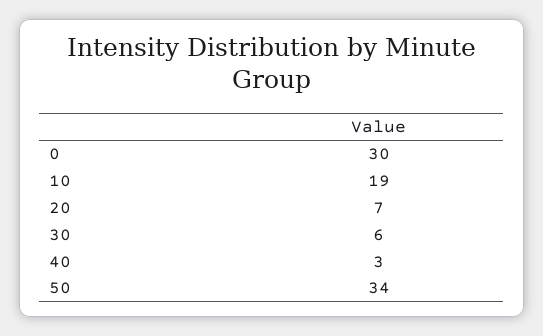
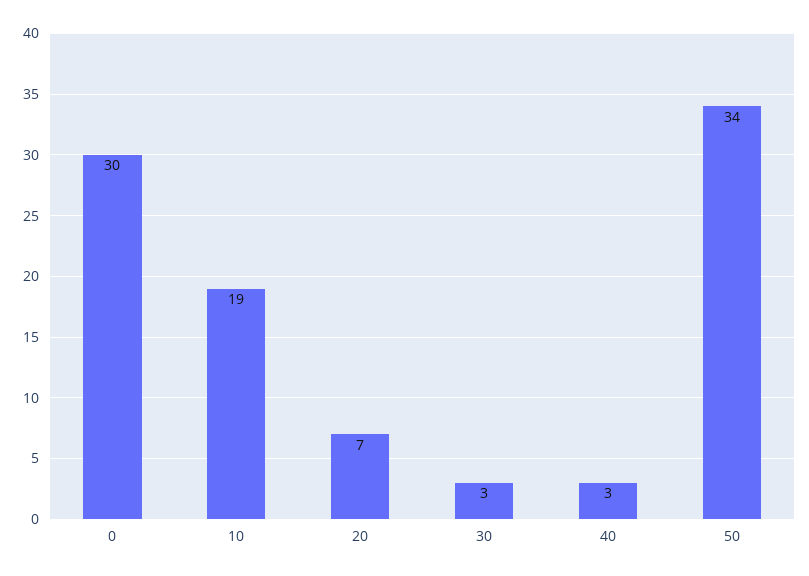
  {
    "0": 30,
    "10": 19,
    "20": 7,
-   "30": 6,
+   "30": 3,
    "40": 3,
    "50": 34
  }

